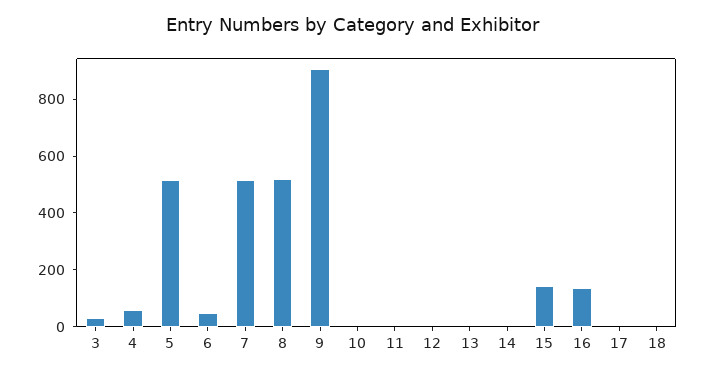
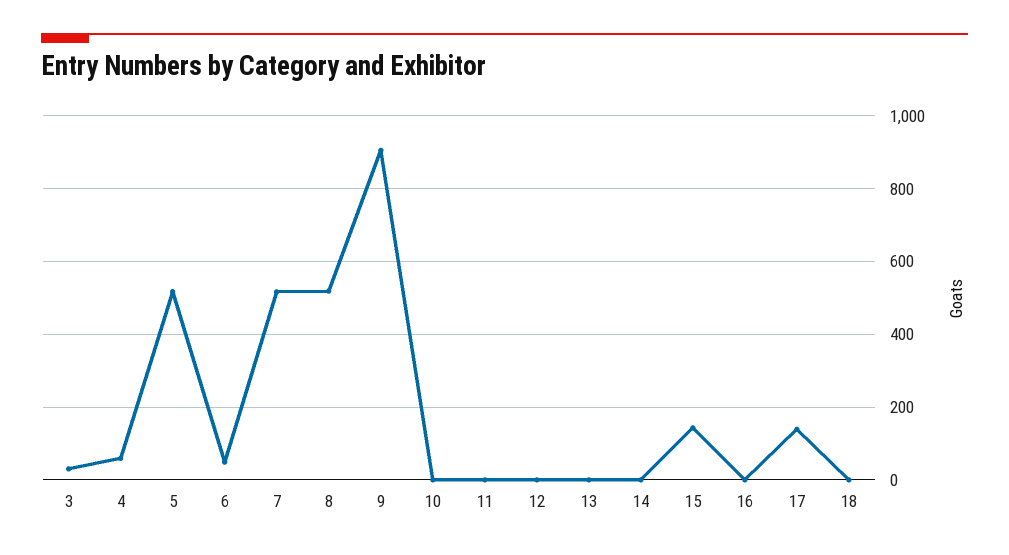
  {
    "3": 40,
    "4": 60,
    "5": 520,
    "6": 40,
    "7": 520,
    "8": 520,
    "9": 900,
    "10": 0,
    "11": 0,
    "12": 0,
    "13": 0,
    "14": 0,
    "15": 140,
-   "16": 150,
+   "16": 0,
-   "17": 0,
+   "17": 140,
    "18": 0
  }

